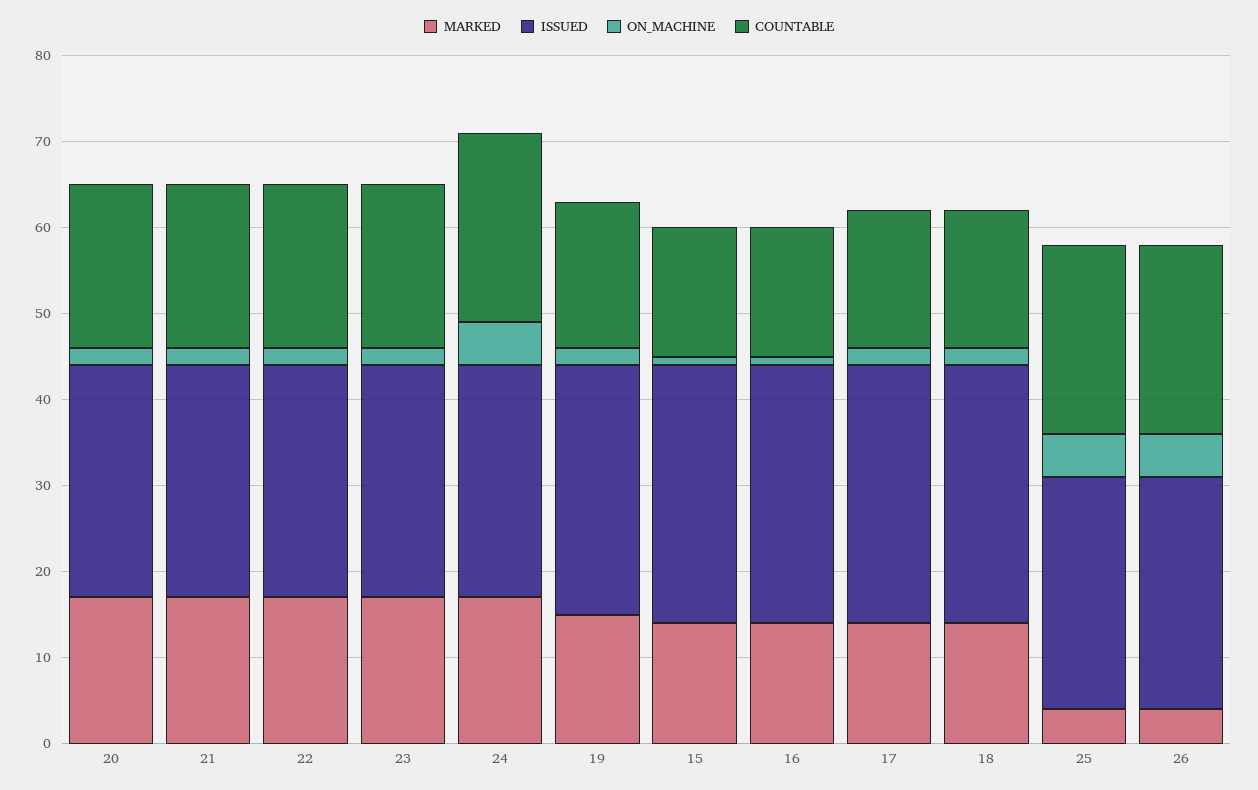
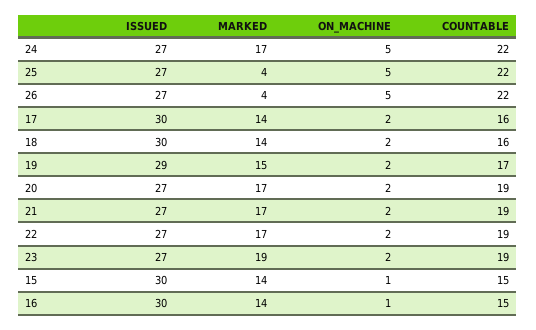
  {
    "MARKED": {
      "20": 17,
      "21": 17,
      "22": 17,
-     "23": 17,
+     "23": 19,
      "24": 17,
      "19": 15,
      "15": 14,
      "16": 14,
      "17": 14,
      "18": 14,
      "25": 4,
      "26": 4
    },
    "ISSUED": {
      "20": 27,
      "21": 27,
      "22": 27,
      "23": 27,
      "24": 27,
      "19": 29,
      "15": 30,
      "16": 30,
      "17": 30,
      "18": 30,
      "25": 27,
      "26": 27
    },
    "ON_MACHINE": {
      "20": 2,
      "21": 2,
      "22": 2,
      "23": 2,
      "24": 5,
      "19": 2,
      "15": 1,
      "16": 1,
      "17": 2,
      "18": 2,
      "25": 5,
      "26": 5
    },
    "COUNTABLE": {
      "20": 19,
      "21": 19,
      "22": 19,
      "23": 19,
      "24": 22,
      "19": 17,
      "15": 15,
      "16": 15,
      "17": 16,
      "18": 16,
      "25": 22,
      "26": 22
    }
  }

